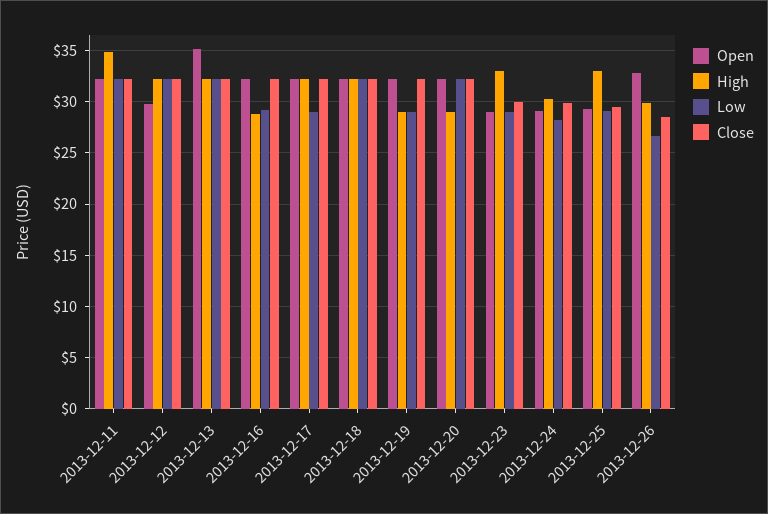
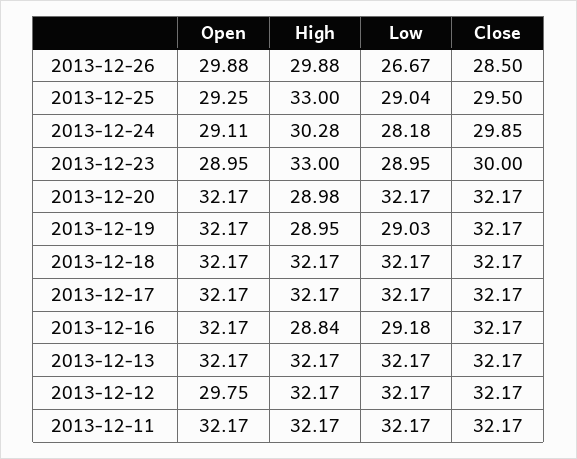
  {
    "Open": {
      "2013-12-11": 32.17,
      "2013-12-12": 29.75,
-     "2013-12-13": 35,
+     "2013-12-13": 32.17,
      "2013-12-16": 32.17,
      "2013-12-17": 32.17,
      "2013-12-18": 32.17,
      "2013-12-19": 32.17,
      "2013-12-20": 32.17,
      "2013-12-23": 28.95,
      "2013-12-24": 29.11,
      "2013-12-25": 29.25,
-     "2013-12-26": 33
+     "2013-12-26": 29.88
    },
    "High": {
-     "2013-12-11": 35,
+     "2013-12-11": 32.17,
      "2013-12-12": 32.17,
      "2013-12-13": 32.17,
      "2013-12-16": 28.84,
      "2013-12-17": 32.17,
      "2013-12-18": 32.17,
      "2013-12-19": 28.95,
      "2013-12-20": 28.98,
      "2013-12-23": 33,
      "2013-12-24": 30.28,
      "2013-12-25": 33,
      "2013-12-26": 29.88
    },
    "Low": {
      "2013-12-11": 32.17,
      "2013-12-12": 32.17,
      "2013-12-13": 32.17,
      "2013-12-16": 29.18,
-     "2013-12-17": 29,
+     "2013-12-17": 32.17,
      "2013-12-18": 32.17,
      "2013-12-19": 29.03,
      "2013-12-20": 32.17,
      "2013-12-23": 28.95,
      "2013-12-24": 28.18,
      "2013-12-25": 29.04,
      "2013-12-26": 26.67
    },
    "Close": {
      "2013-12-11": 32.17,
      "2013-12-12": 32.17,
      "2013-12-13": 32.17,
      "2013-12-16": 32.17,
      "2013-12-17": 32.17,
      "2013-12-18": 32.17,
      "2013-12-19": 32.17,
      "2013-12-20": 32.17,
      "2013-12-23": 30,
      "2013-12-24": 29.85,
      "2013-12-25": 29.5,
      "2013-12-26": 28.5
    }
  }

